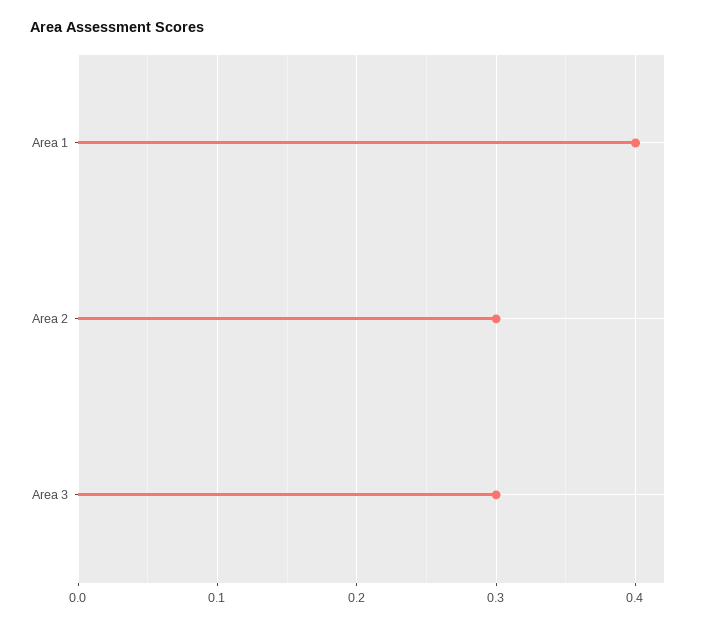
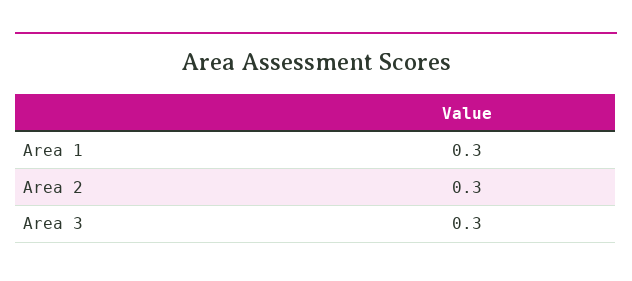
  {
-   "Area 1": 0.4,
+   "Area 1": 0.3,
    "Area 2": 0.3,
    "Area 3": 0.3
  }

